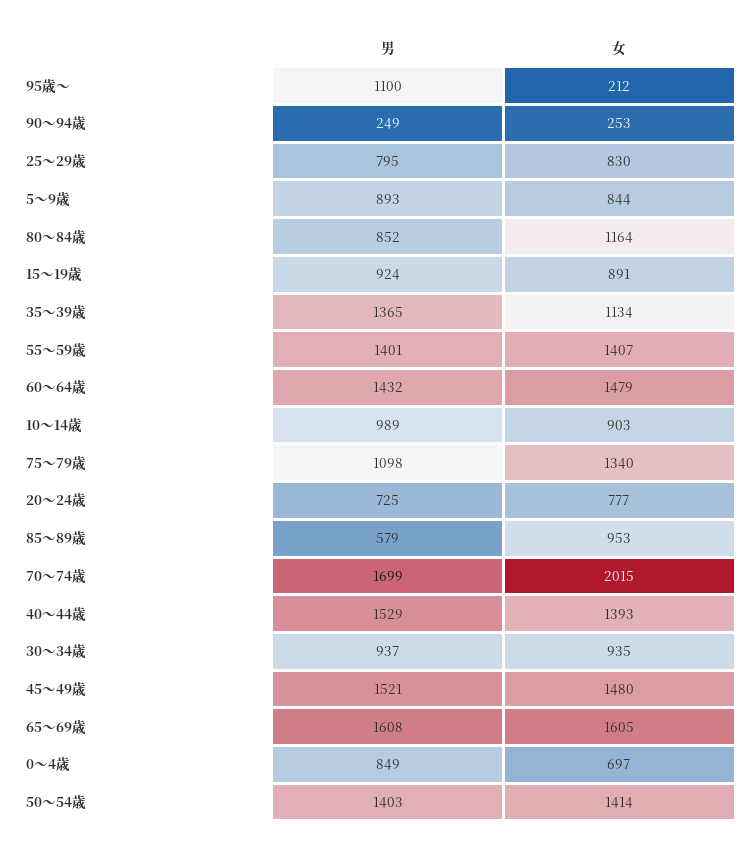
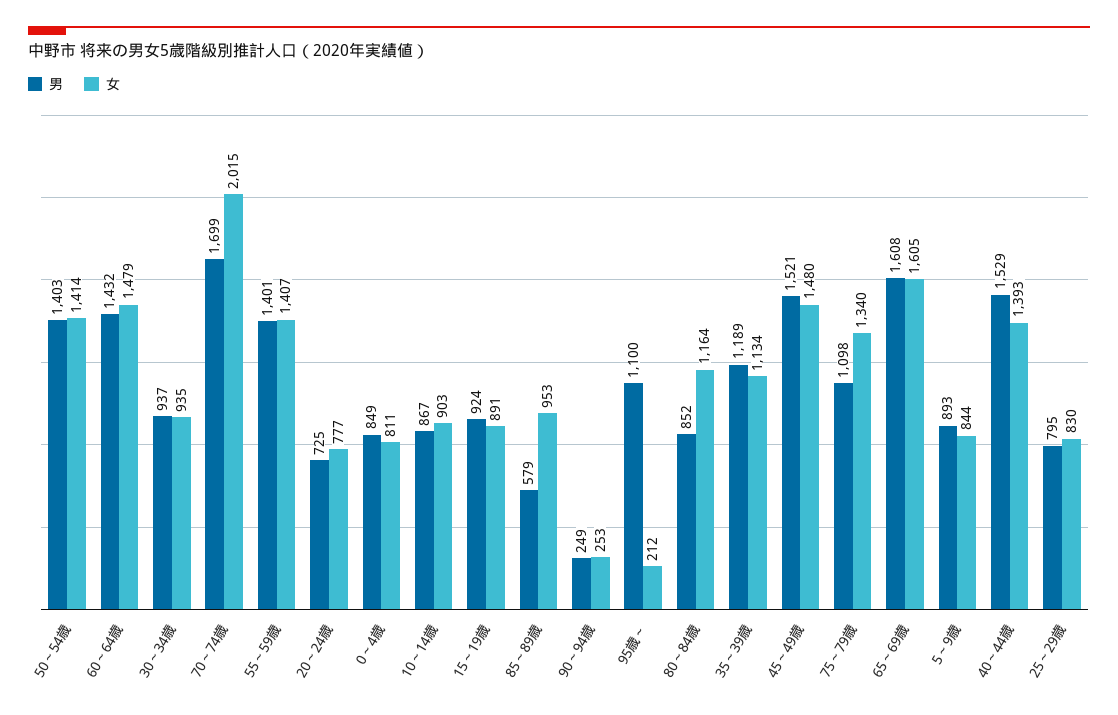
  {
    "男": {
      "95歳～": 1100,
      "90～94歳": 249,
      "25～29歳": 795,
      "5～9歳": 893,
      "80～84歳": 852,
      "15～19歳": 924,
-     "35～39歳": 1365,
+     "35～39歳": 1189,
      "55～59歳": 1401,
      "60～64歳": 1432,
-     "10～14歳": 989,
+     "10～14歳": 867,
      "75～79歳": 1098,
      "20～24歳": 725,
      "85～89歳": 579,
      "70～74歳": 1699,
      "40～44歳": 1529,
      "30～34歳": 937,
      "45～49歳": 1521,
      "65～69歳": 1608,
      "0～4歳": 849,
      "50～54歳": 1403
    },
    "女": {
      "95歳～": 212,
      "90～94歳": 253,
      "25～29歳": 830,
      "5～9歳": 844,
      "80～84歳": 1164,
      "15～19歳": 891,
      "35～39歳": 1134,
      "55～59歳": 1407,
      "60～64歳": 1479,
      "10～14歳": 903,
      "75～79歳": 1340,
      "20～24歳": 777,
      "85～89歳": 953,
      "70～74歳": 2015,
      "40～44歳": 1393,
      "30～34歳": 935,
      "45～49歳": 1480,
      "65～69歳": 1605,
-     "0～4歳": 697,
+     "0～4歳": 811,
      "50～54歳": 1414
    }
  }

